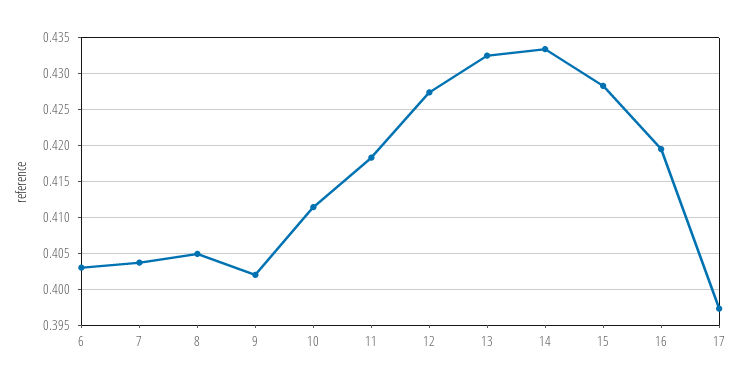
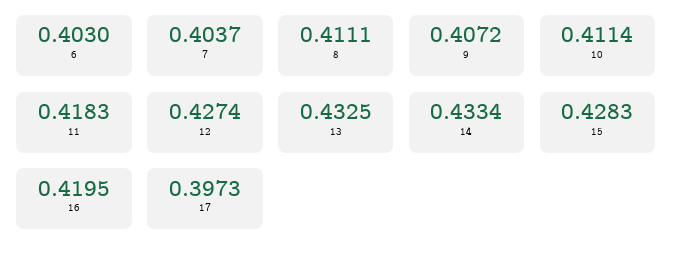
  {
    "6": 0.403,
    "7": 0.4037,
-   "8": 0.405,
+   "8": 0.4111,
-   "9": 0.402,
+   "9": 0.4072,
    "10": 0.4114,
    "11": 0.4183,
    "12": 0.4274,
    "13": 0.4325,
    "14": 0.4334,
    "15": 0.4283,
    "16": 0.4195,
    "17": 0.3973
  }

